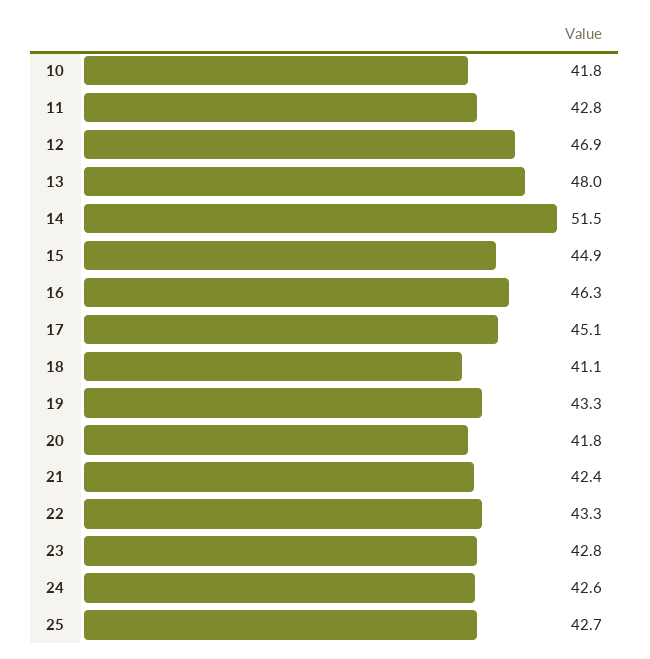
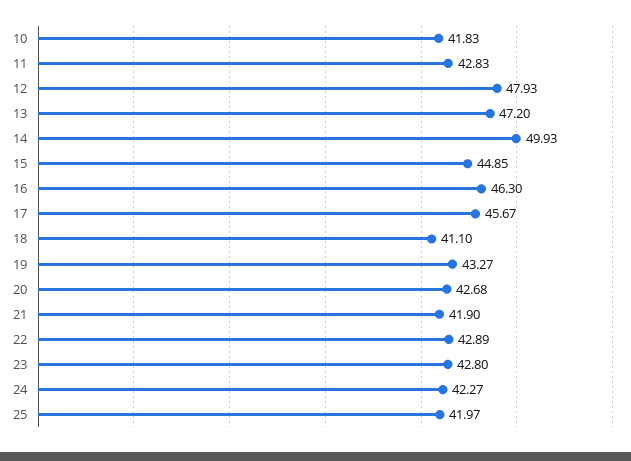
  {
    "10": 41.83,
    "11": 42.83,
-   "12": 46.9,
+   "12": 47.93,
-   "13": 48,
+   "13": 47.2,
-   "14": 51.5,
+   "14": 49.93,
    "15": 44.85,
    "16": 46.3,
-   "17": 45.1,
+   "17": 45.67,
    "18": 41.1,
    "19": 43.27,
-   "20": 41.8,
+   "20": 42.68,
-   "21": 42.4,
+   "21": 41.9,
-   "22": 43.3,
+   "22": 42.89,
    "23": 42.8,
-   "24": 42.6,
+   "24": 42.27,
-   "25": 42.7
+   "25": 41.97
  }

